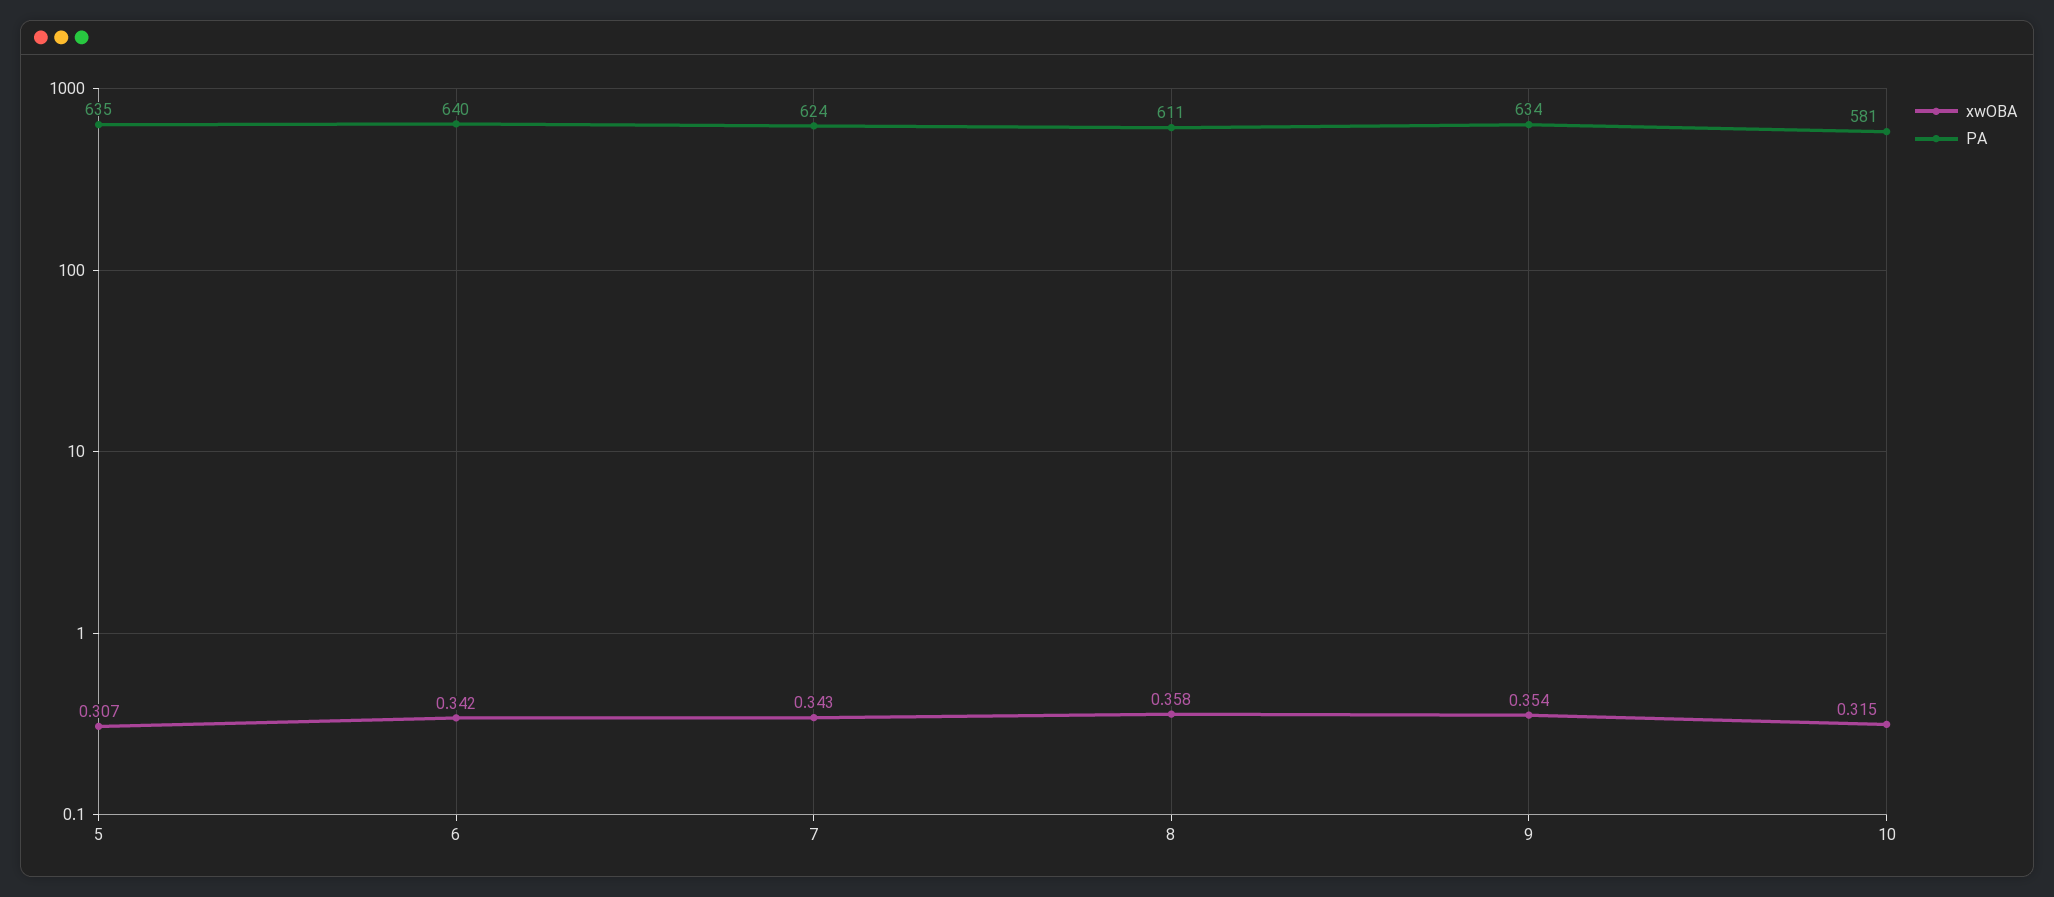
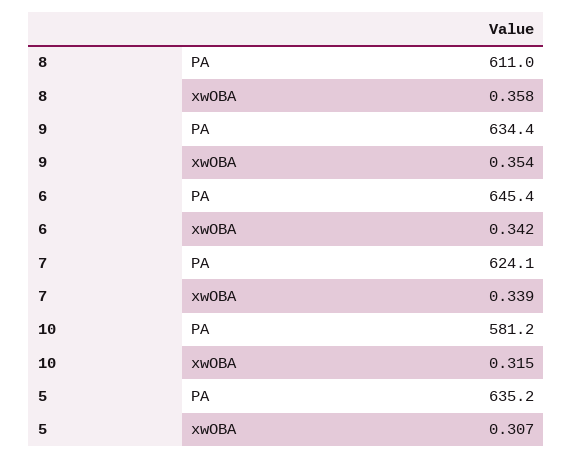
  {
    "xwOBA": {
      "5": 0.307,
      "6": 0.342,
-     "7": 0.343,
+     "7": 0.339,
      "8": 0.358,
      "9": 0.354,
      "10": 0.315
    },
    "PA": {
      "5": 635.2,
-     "6": 640,
+     "6": 645.4,
      "7": 624.1,
      "8": 611,
      "9": 634.4,
      "10": 581.2
    }
  }

